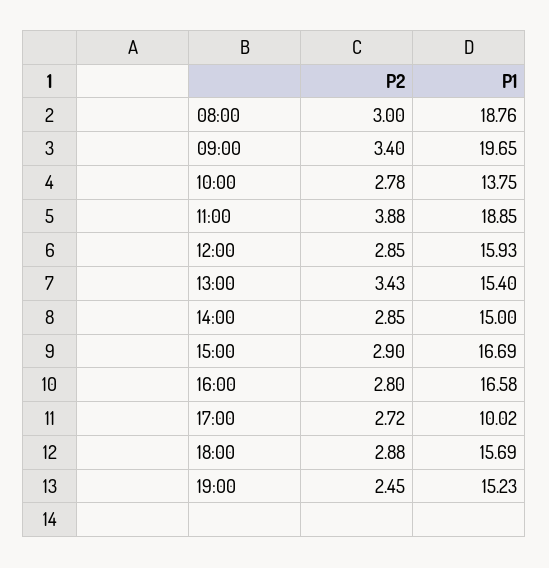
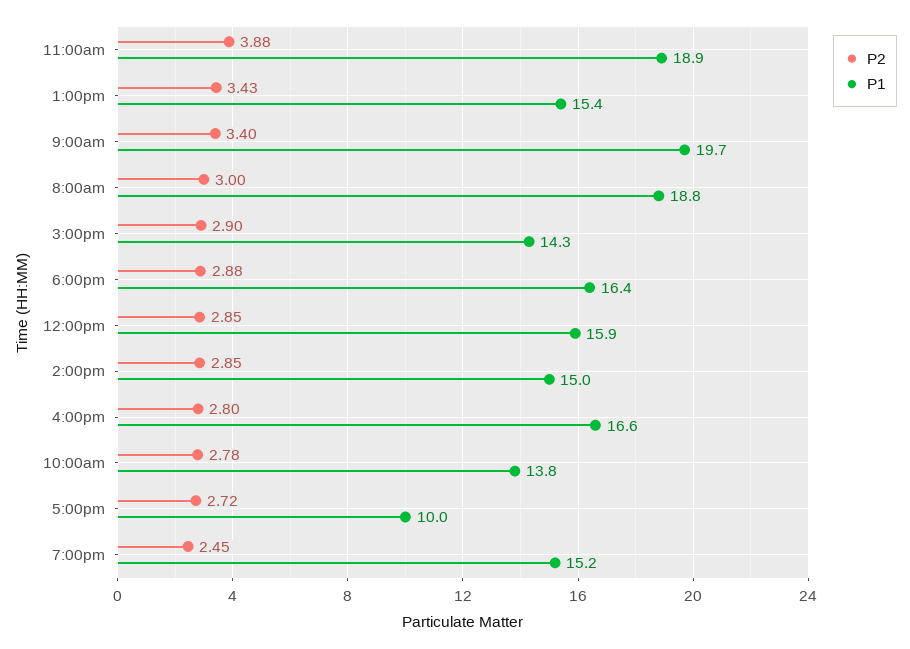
  {
    "P2": {
      "08:00": 3,
      "09:00": 3.4,
      "10:00": 2.78,
      "11:00": 3.88,
      "12:00": 2.85,
      "13:00": 3.43,
      "14:00": 2.85,
      "15:00": 2.9,
      "16:00": 2.8,
      "17:00": 2.72,
      "18:00": 2.88,
      "19:00": 2.45
    },
    "P1": {
      "08:00": 18.76,
      "09:00": 19.65,
      "10:00": 13.75,
      "11:00": 18.85,
      "12:00": 15.93,
      "13:00": 15.4,
      "14:00": 15,
-     "15:00": 16.69,
+     "15:00": 14.3,
      "16:00": 16.58,
      "17:00": 10.02,
-     "18:00": 15.69,
+     "18:00": 16.4,
      "19:00": 15.23
    }
  }

